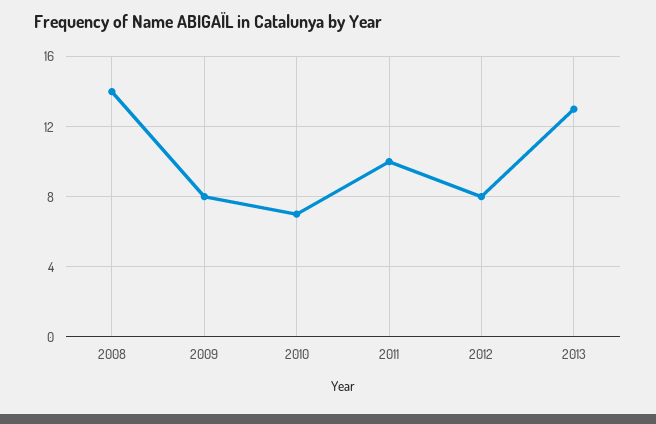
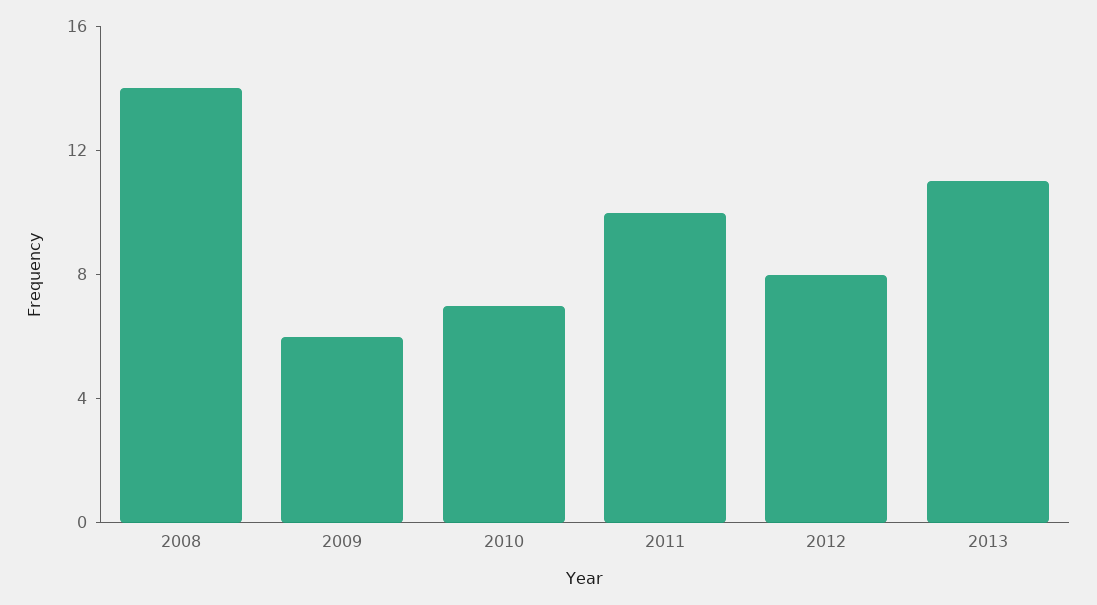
  {
    "2008": 14,
-   "2009": 8,
+   "2009": 6,
    "2010": 7,
    "2011": 10,
    "2012": 8,
-   "2013": 13
+   "2013": 11
  }

